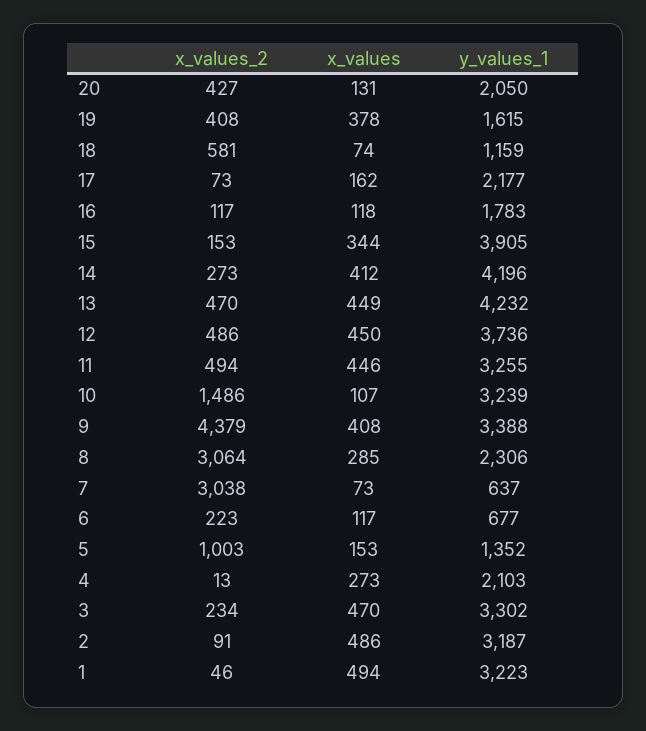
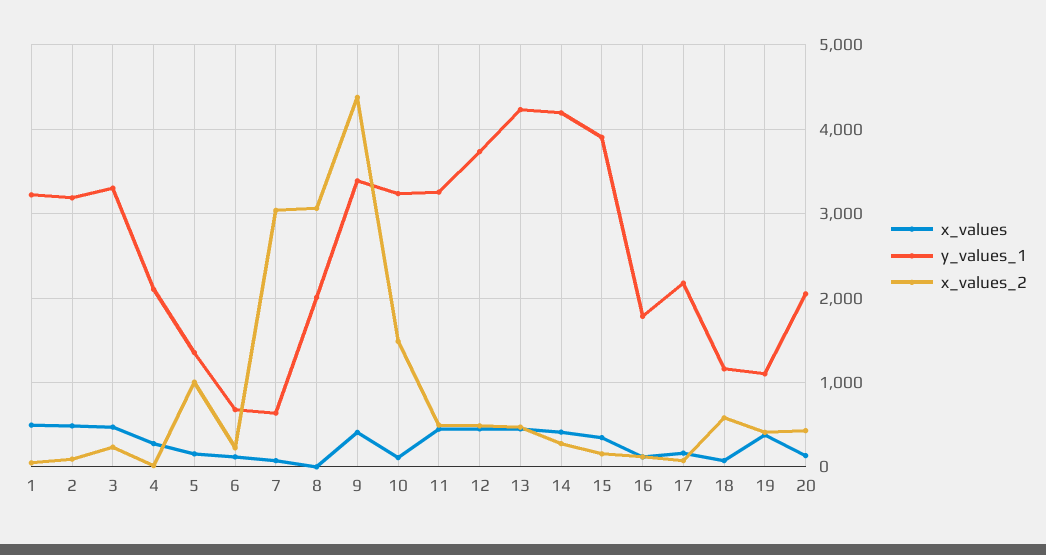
  {
    "x_values_2": {
      "20": 427,
      "19": 408,
      "18": 581,
      "17": 73,
      "16": 117,
      "15": 153,
      "14": 273,
      "13": 470,
      "12": 486,
      "11": 494,
      "10": 1486,
      "9": 4379,
      "8": 3064,
      "7": 3038,
      "6": 223,
      "5": 1003,
      "4": 13,
      "3": 234,
      "2": 91,
      "1": 46
    },
    "x_values": {
      "20": 131,
      "19": 378,
      "18": 74,
      "17": 162,
      "16": 118,
      "15": 344,
      "14": 412,
      "13": 449,
      "12": 450,
      "11": 446,
      "10": 107,
      "9": 408,
-     "8": 285,
+     "8": 0,
      "7": 73,
      "6": 117,
      "5": 153,
      "4": 273,
      "3": 470,
      "2": 486,
      "1": 494
    },
    "y_values_1": {
      "20": 2050,
-     "19": 1615,
+     "19": 1100,
      "18": 1159,
      "17": 2177,
      "16": 1783,
      "15": 3905,
      "14": 4196,
      "13": 4232,
      "12": 3736,
      "11": 3255,
      "10": 3239,
      "9": 3388,
-     "8": 2306,
+     "8": 2000,
      "7": 637,
      "6": 677,
      "5": 1352,
      "4": 2103,
      "3": 3302,
      "2": 3187,
      "1": 3223
    }
  }

